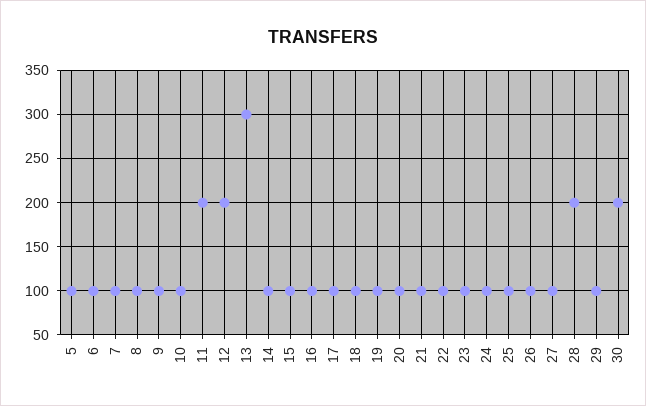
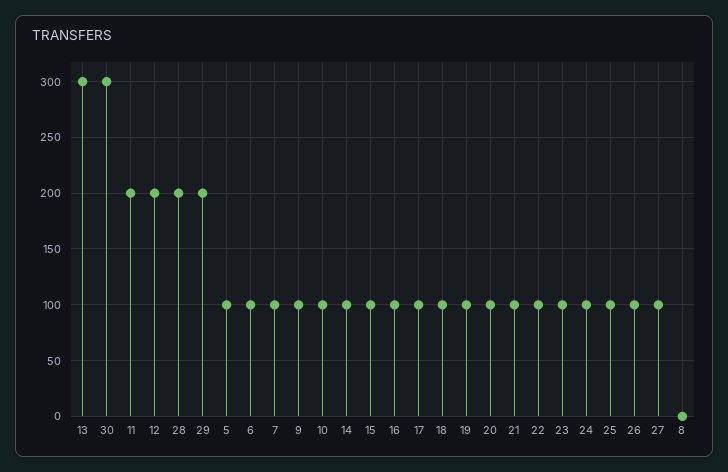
  {
    "5": 100,
    "6": 100,
    "7": 100,
-   "8": 100,
+   "8": 0,
    "9": 100,
    "10": 100,
    "11": 200,
    "12": 200,
    "13": 300,
    "14": 100,
    "15": 100,
    "16": 100,
    "17": 100,
    "18": 100,
    "19": 100,
    "20": 100,
    "21": 100,
    "22": 100,
    "23": 100,
    "24": 100,
    "25": 100,
    "26": 100,
    "27": 100,
    "28": 200,
-   "29": 100,
+   "29": 200,
-   "30": 200
+   "30": 300
  }

